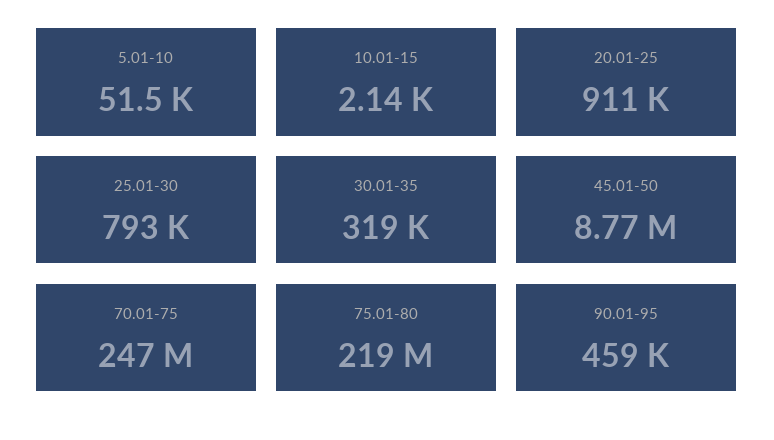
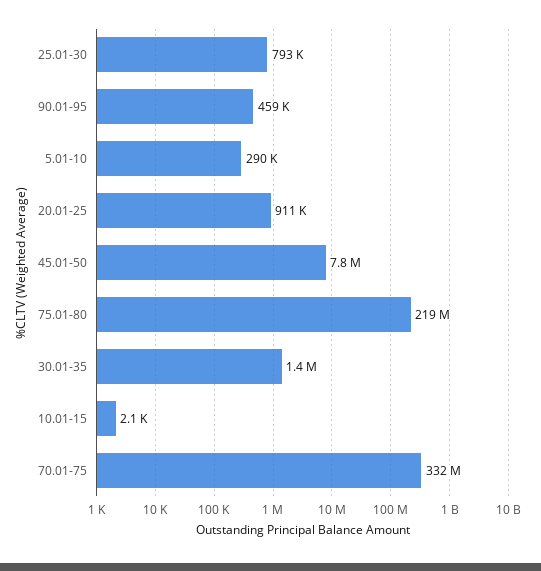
  {
-   "5.01-10": 51500,
+   "5.01-10": 290000,
    "10.01-15": 2140,
    "20.01-25": 911000,
    "25.01-30": 793000,
-   "30.01-35": 319000,
+   "30.01-35": 1400000,
-   "45.01-50": 8770000,
+   "45.01-50": 7800000,
-   "70.01-75": 247000000,
+   "70.01-75": 332000000,
    "75.01-80": 219000000,
    "90.01-95": 459000
  }

